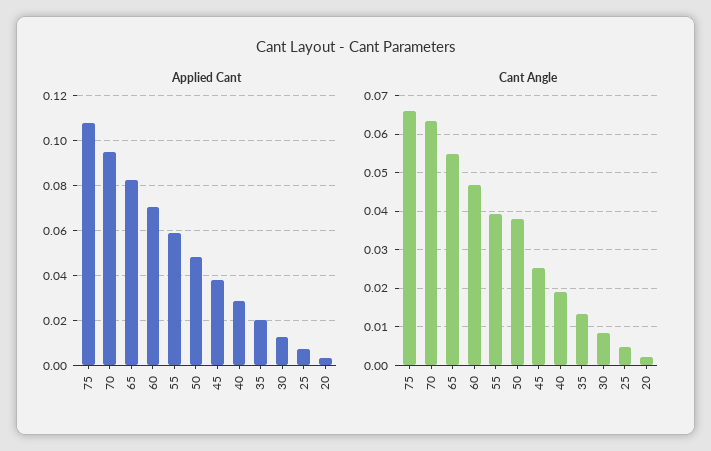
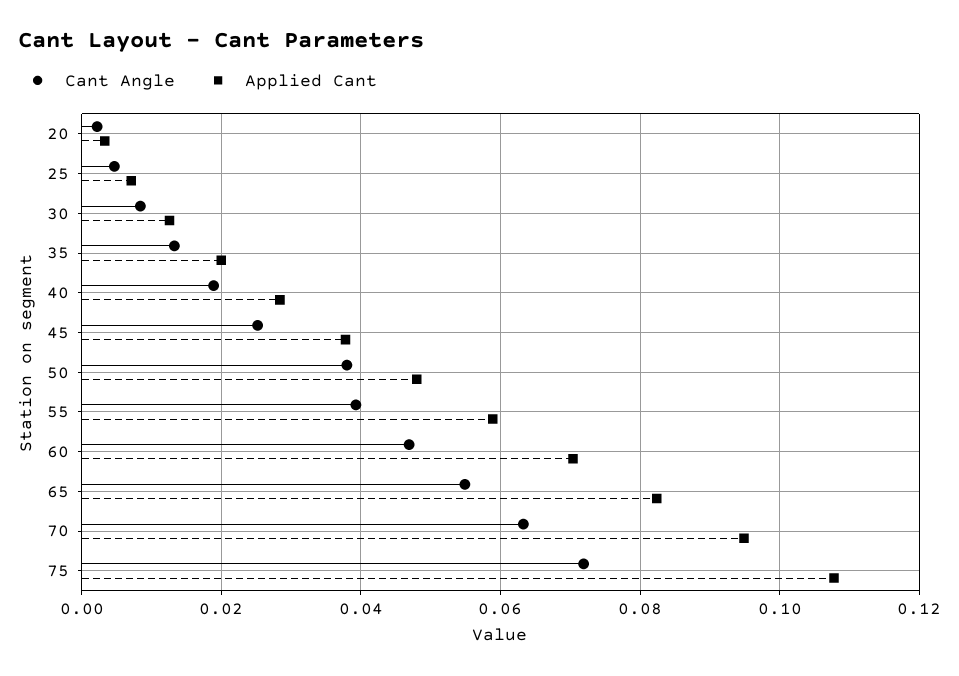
  {
    "Applied Cant": {
      "75": 0.108,
      "70": 0.094,
      "65": 0.082,
      "60": 0.07,
      "55": 0.058,
      "50": 0.048,
      "45": 0.038,
      "40": 0.028,
      "35": 0.02,
      "30": 0.012,
      "25": 0.008,
      "20": 0.004
    },
    "Cant Angle": {
-     "75": 0.066,
+     "75": 0.072,
      "70": 0.064,
      "65": 0.054,
      "60": 0.046,
      "55": 0.04,
      "50": 0.038,
      "45": 0.026,
      "40": 0.018,
      "35": 0.014,
      "30": 0.008,
      "25": 0.004,
      "20": 0.002
    }
  }

